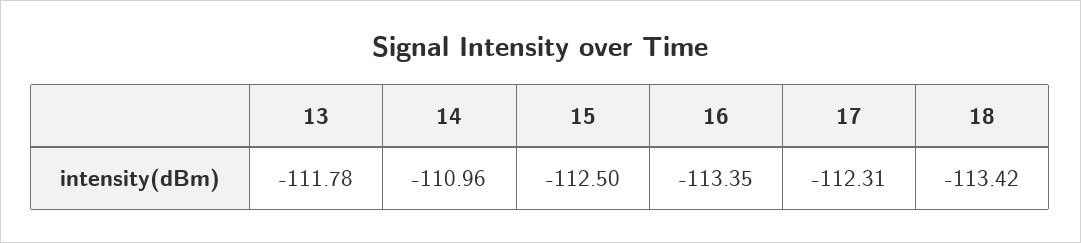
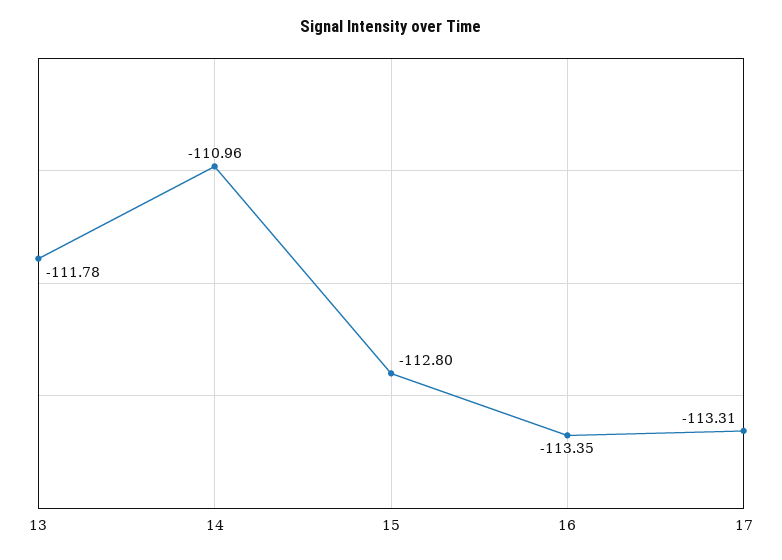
  {
    "13": -111.78,
    "14": -110.96,
-   "15": -112.5,
+   "15": -112.8,
    "16": -113.35,
-   "17": -112.31,
+   "17": -113.31
-   "18": -113.42
  }

